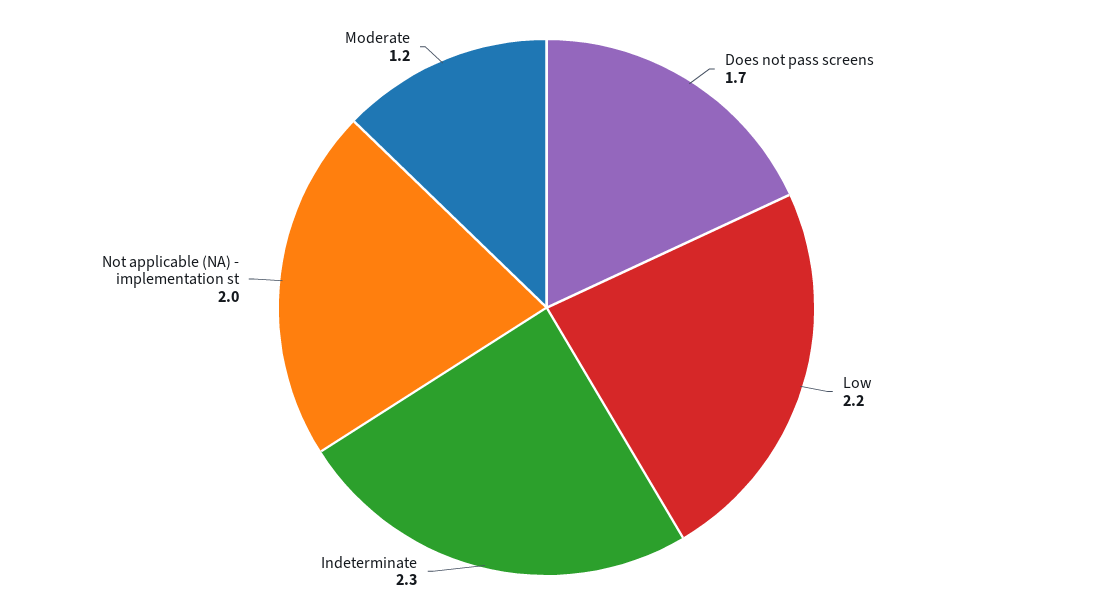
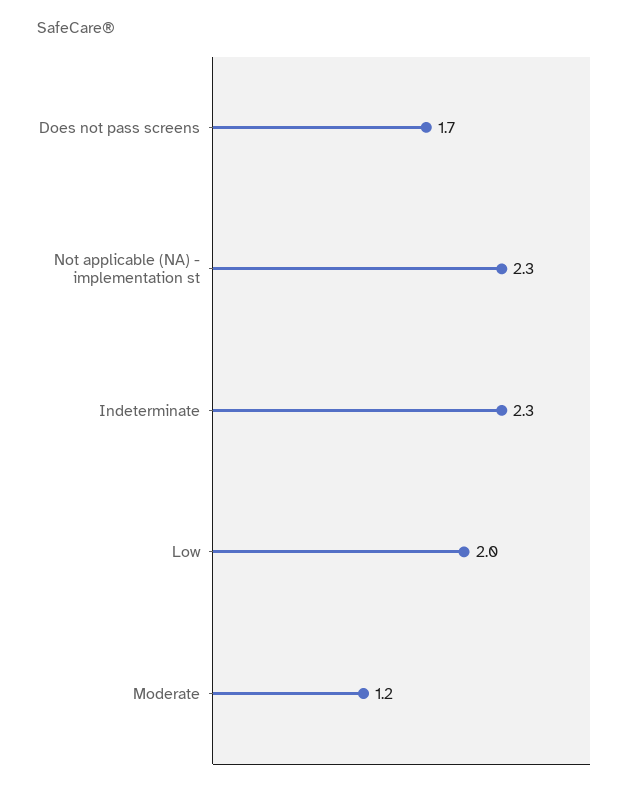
  {
    "Does not pass screens": 1.7,
-   "Low": 2.2,
+   "Low": 2,
    "Indeterminate": 2.3,
-   "Not applicable (NA) - implementation st": 2,
+   "Not applicable (NA) - implementation st": 2.3,
    "Moderate": 1.2
  }

